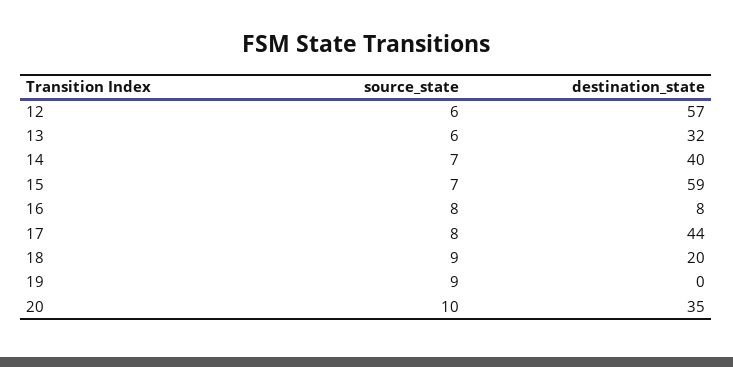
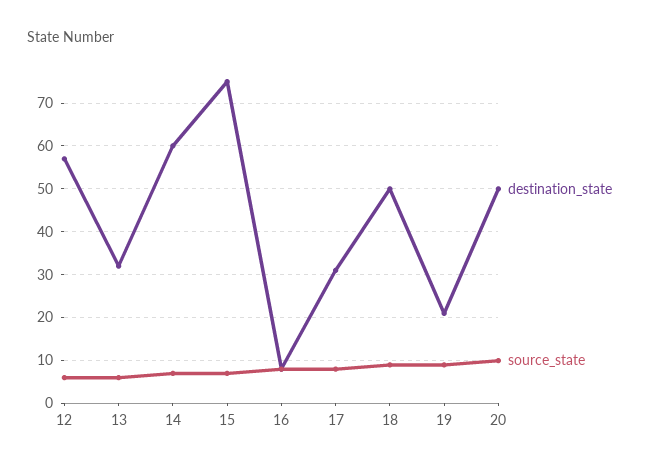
  {
    "source_state": {
      "12": 6,
      "13": 6,
      "14": 7,
      "15": 7,
      "16": 8,
      "17": 8,
      "18": 9,
      "19": 9,
      "20": 10
    },
    "destination_state": {
      "12": 57,
      "13": 32,
-     "14": 40,
+     "14": 60,
-     "15": 59,
+     "15": 75,
      "16": 8,
-     "17": 44,
+     "17": 30,
-     "18": 20,
+     "18": 50,
-     "19": 0,
+     "19": 20,
-     "20": 35
+     "20": 50
    }
  }

